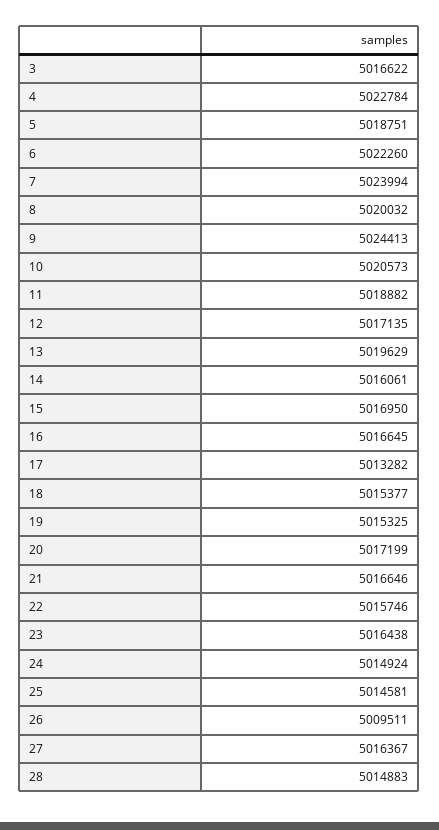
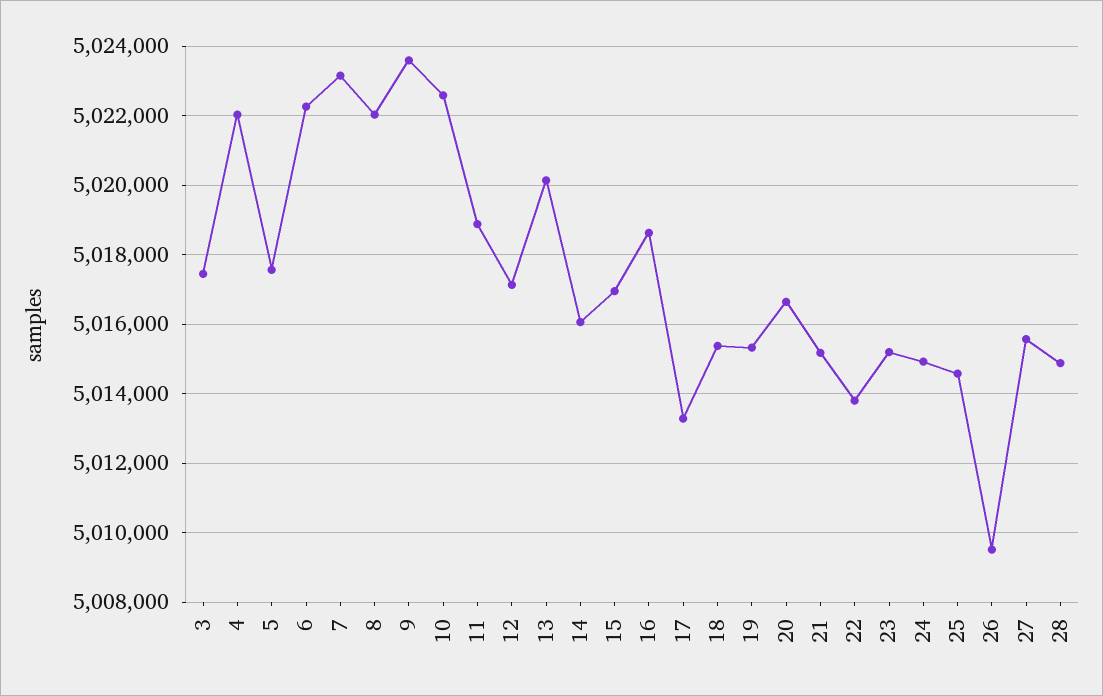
  {
-   "3": 5016622,
+   "3": 5017400,
-   "4": 5022784,
+   "4": 5022000,
-   "5": 5018751,
+   "5": 5017600,
    "6": 5022260,
-   "7": 5023994,
+   "7": 5023200,
-   "8": 5020032,
+   "8": 5022000,
-   "9": 5024413,
+   "9": 5023600,
-   "10": 5020573,
+   "10": 5022600,
    "11": 5018882,
    "12": 5017135,
-   "13": 5019629,
+   "13": 5020200,
    "14": 5016061,
    "15": 5016950,
-   "16": 5016645,
+   "16": 5018600,
    "17": 5013282,
    "18": 5015377,
    "19": 5015325,
-   "20": 5017199,
+   "20": 5016600,
-   "21": 5016646,
+   "21": 5015200,
-   "22": 5015746,
+   "22": 5013800,
-   "23": 5016438,
+   "23": 5015200,
    "24": 5014924,
    "25": 5014581,
    "26": 5009511,
-   "27": 5016367,
+   "27": 5015600,
    "28": 5014883
  }

